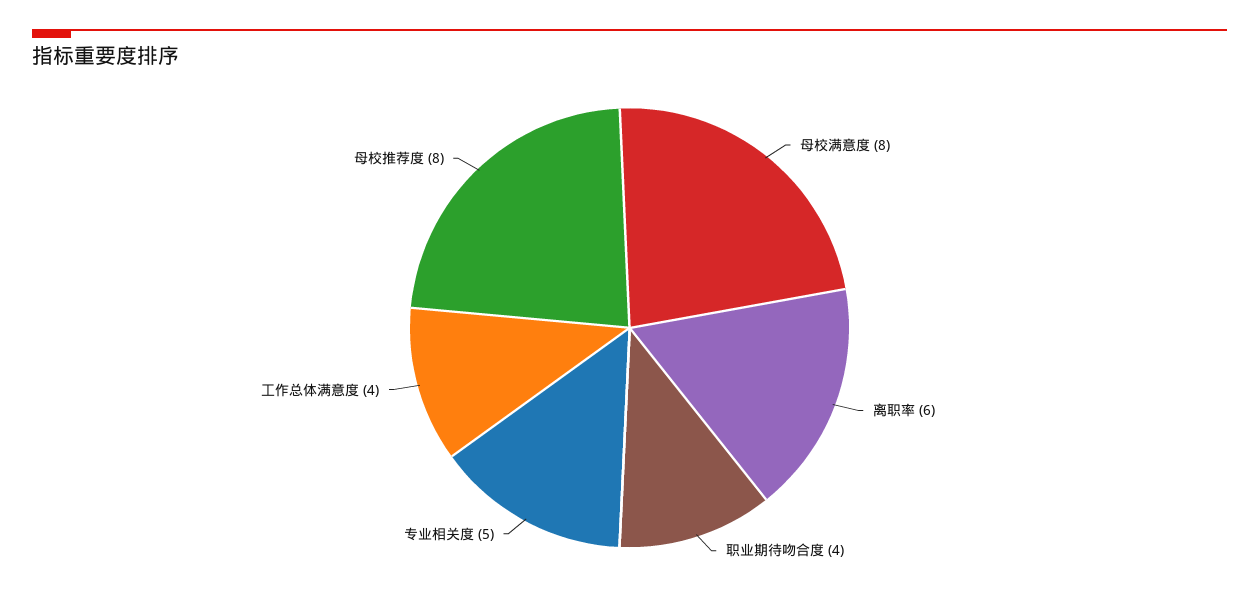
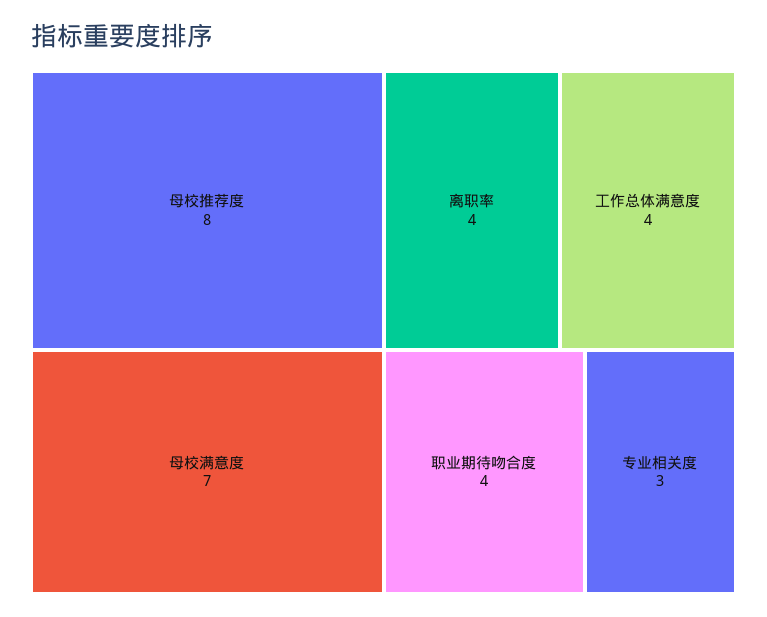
  {
-   "母校满意度": 8,
+   "母校满意度": 7,
-   "离职率": 6,
+   "离职率": 4,
    "职业期待吻合度": 4,
-   "专业相关度": 5,
+   "专业相关度": 3,
    "工作总体满意度": 4,
    "母校推荐度": 8
  }

